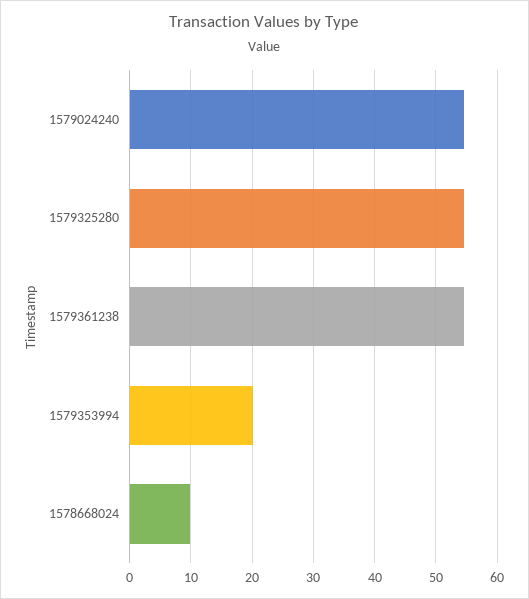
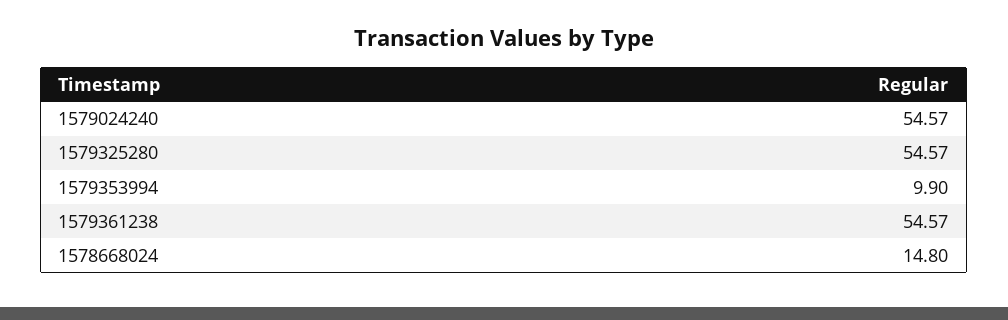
  {
    "1579024240": 54.57,
    "1579325280": 54.57,
    "1579361238": 54.57,
-   "1579353994": 20,
+   "1579353994": 9.9,
-   "1578668024": 10
+   "1578668024": 14.8
  }

